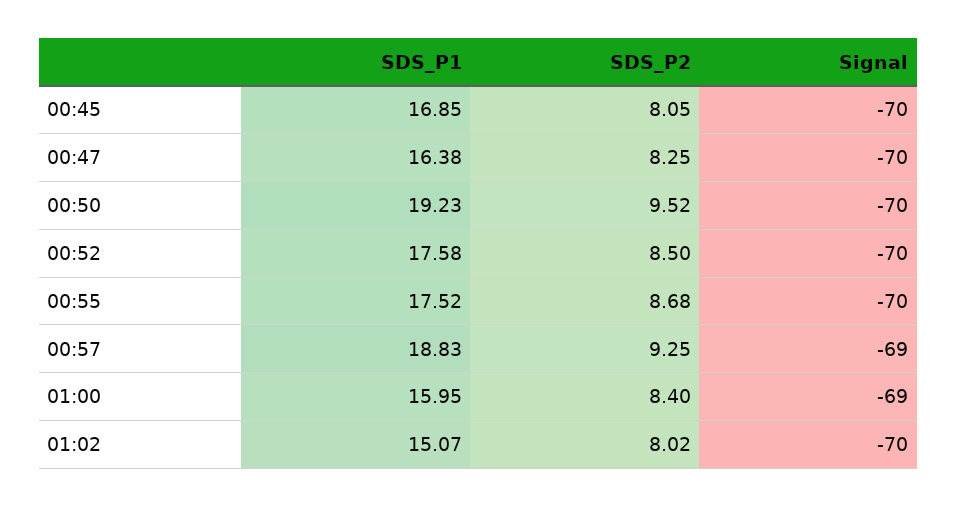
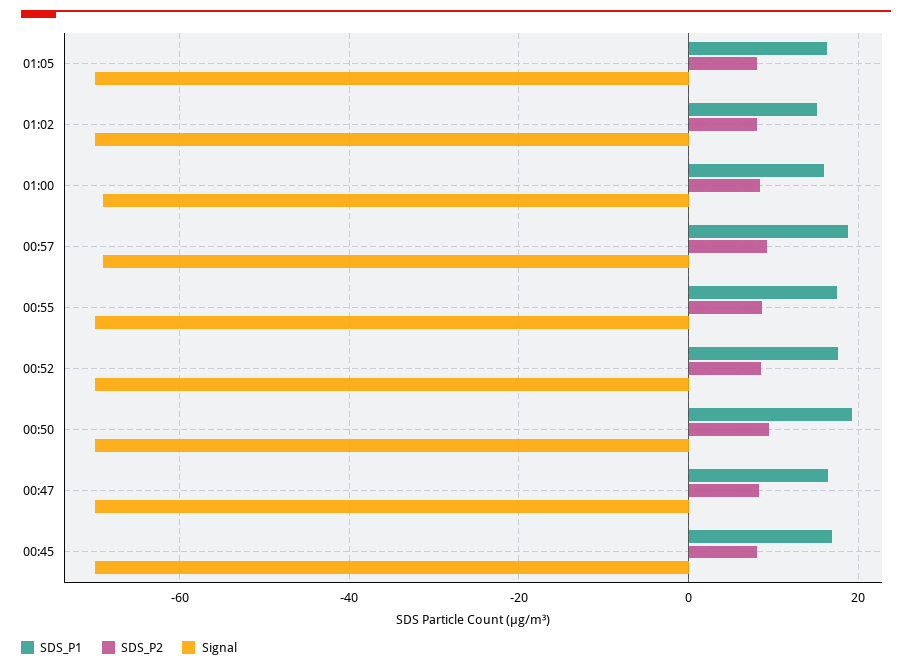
  {
    "SDS_P1": {
      "00:45": 16.85,
      "00:47": 16.38,
      "00:50": 19.23,
      "00:52": 17.58,
      "00:55": 17.52,
      "00:57": 18.83,
      "01:00": 15.95,
-     "01:02": 15.07
+     "01:02": 15.07,
+     "01:05": 16
    },
    "SDS_P2": {
      "00:45": 8.05,
      "00:47": 8.25,
      "00:50": 9.52,
      "00:52": 8.5,
      "00:55": 8.68,
      "00:57": 9.25,
      "01:00": 8.4,
-     "01:02": 8.02
+     "01:02": 8.02,
+     "01:05": 8
    },
    "Signal": {
      "00:45": -70,
      "00:47": -70,
      "00:50": -70,
      "00:52": -70,
      "00:55": -70,
      "00:57": -69,
      "01:00": -69,
-     "01:02": -70
+     "01:02": -70,
+     "01:05": -70
    }
  }

